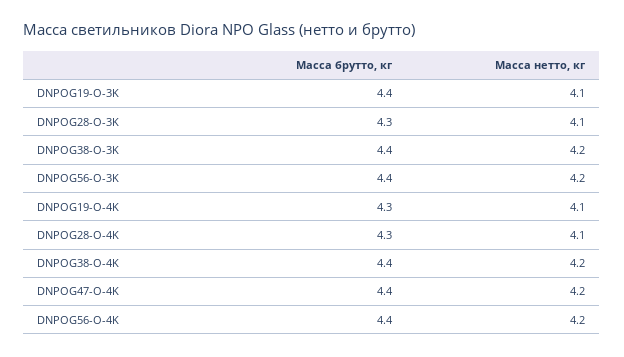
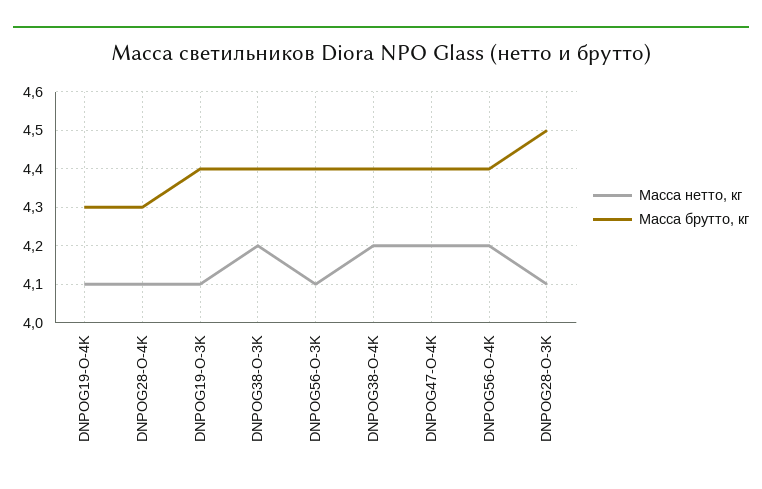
  {
    "Масса брутто, кг": {
      "DNPOG19-O-3K": 4.4,
-     "DNPOG28-O-3K": 4.3,
+     "DNPOG28-O-3K": 4.5,
      "DNPOG38-O-3K": 4.4,
      "DNPOG56-O-3K": 4.4,
      "DNPOG19-O-4K": 4.3,
      "DNPOG28-O-4K": 4.3,
      "DNPOG38-O-4K": 4.4,
      "DNPOG47-O-4K": 4.4,
      "DNPOG56-O-4K": 4.4
    },
    "Масса нетто, кг": {
      "DNPOG19-O-3K": 4.1,
      "DNPOG28-O-3K": 4.1,
      "DNPOG38-O-3K": 4.2,
-     "DNPOG56-O-3K": 4.2,
+     "DNPOG56-O-3K": 4.1,
      "DNPOG19-O-4K": 4.1,
      "DNPOG28-O-4K": 4.1,
      "DNPOG38-O-4K": 4.2,
      "DNPOG47-O-4K": 4.2,
      "DNPOG56-O-4K": 4.2
    }
  }

